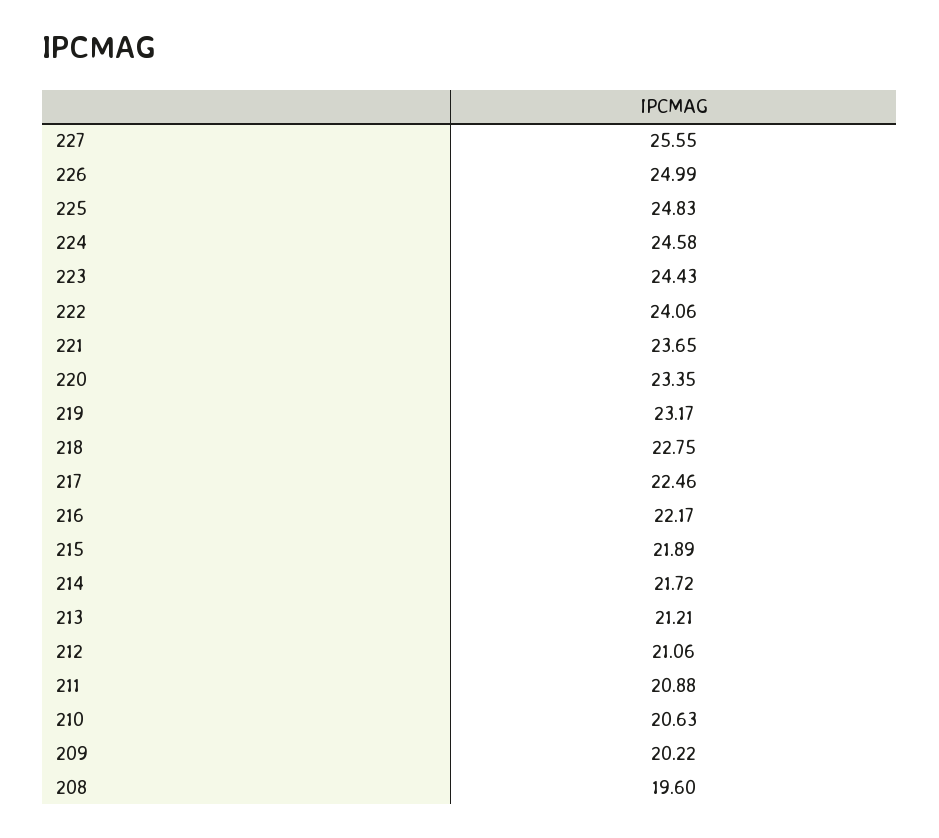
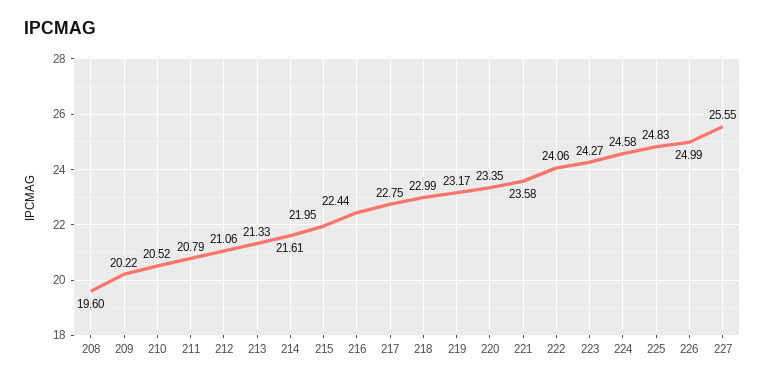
  {
    "227": 25.55,
    "226": 24.99,
    "225": 24.83,
    "224": 24.58,
-   "223": 24.43,
+   "223": 24.27,
    "222": 24.06,
-   "221": 23.65,
+   "221": 23.58,
    "220": 23.35,
    "219": 23.17,
-   "218": 22.75,
+   "218": 22.99,
-   "217": 22.46,
+   "217": 22.75,
-   "216": 22.17,
+   "216": 22.44,
-   "215": 21.89,
+   "215": 21.95,
-   "214": 21.72,
+   "214": 21.61,
-   "213": 21.21,
+   "213": 21.33,
    "212": 21.06,
-   "211": 20.88,
+   "211": 20.79,
-   "210": 20.63,
+   "210": 20.52,
    "209": 20.22,
    "208": 19.6
  }

